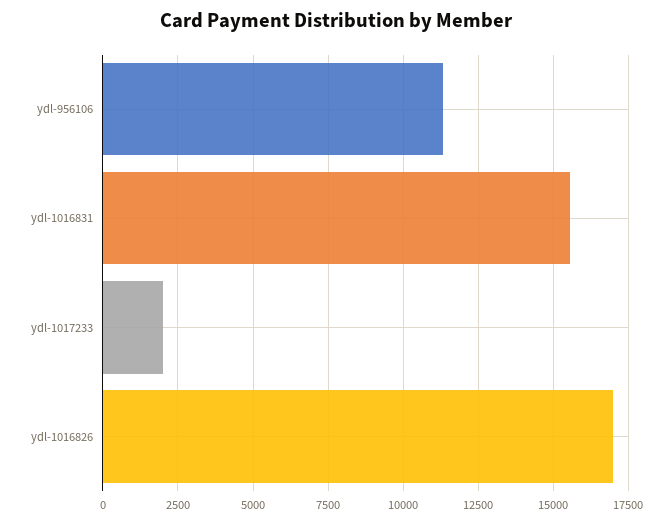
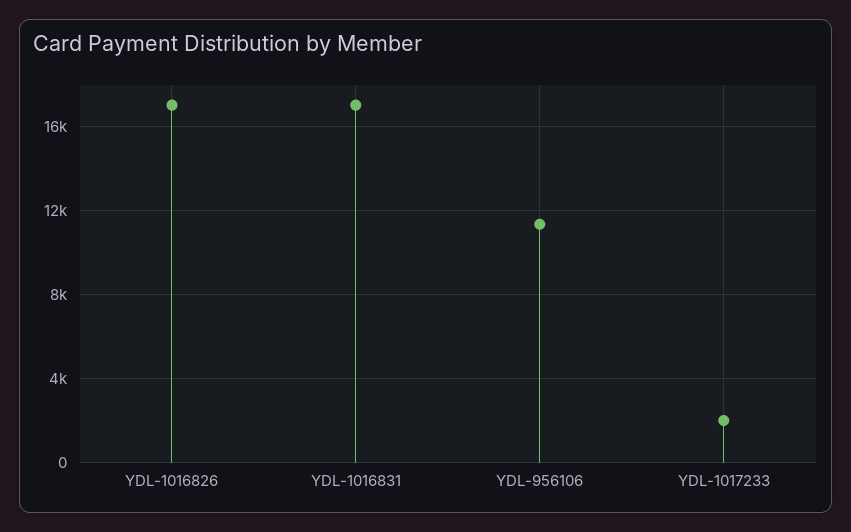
  {
    "ydl-956106": 11250,
-   "ydl-1016831": 15500,
+   "ydl-1016831": 17000,
    "ydl-1017233": 2000,
    "ydl-1016826": 17000
  }

